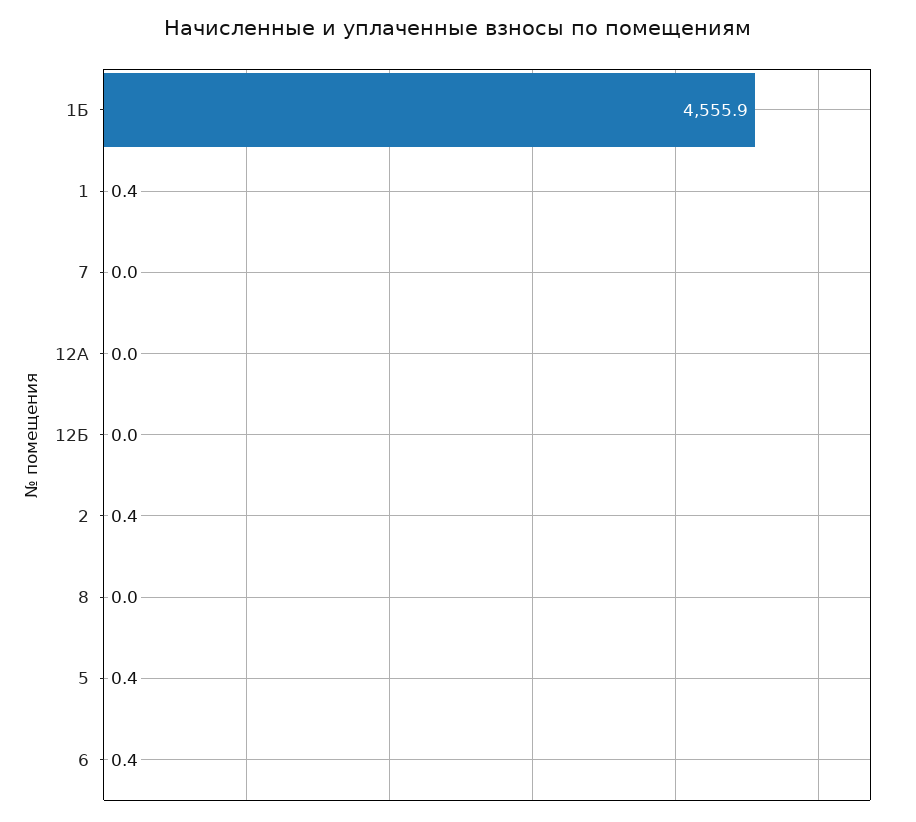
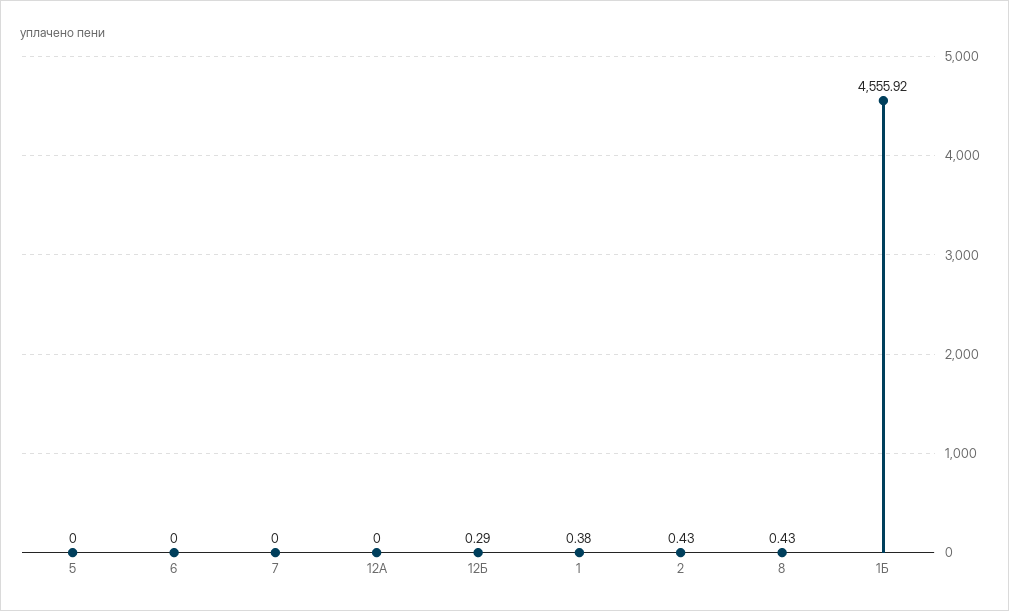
  {
    "1Б": 4555.92,
    "1": 0.38,
    "7": 0,
    "12А": 0,
-   "12Б": 0,
+   "12Б": 0.29,
    "2": 0.43,
-   "8": 0,
+   "8": 0.43,
-   "5": 0.4,
+   "5": 0,
-   "6": 0.4
+   "6": 0
  }

